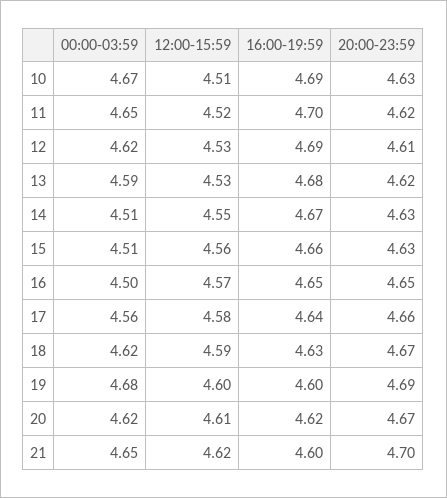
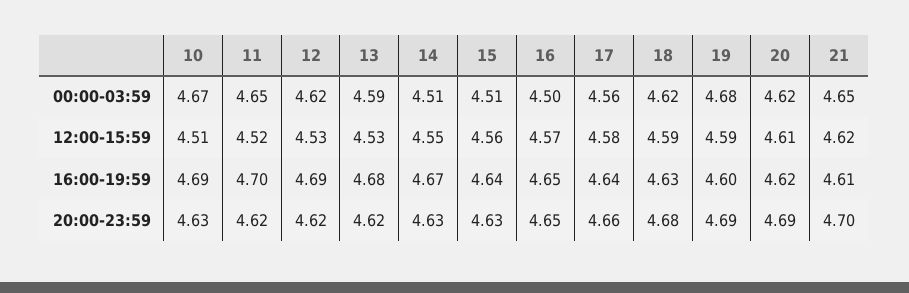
  {
    "00:00-03:59": {
      "10": 4.67,
      "11": 4.65,
      "12": 4.62,
      "13": 4.59,
      "14": 4.51,
      "15": 4.51,
      "16": 4.5,
      "17": 4.56,
      "18": 4.62,
      "19": 4.68,
      "20": 4.62,
      "21": 4.65
    },
    "12:00-15:59": {
      "10": 4.51,
      "11": 4.52,
      "12": 4.53,
      "13": 4.53,
      "14": 4.55,
      "15": 4.56,
      "16": 4.57,
      "17": 4.58,
      "18": 4.59,
-     "19": 4.6,
+     "19": 4.59,
      "20": 4.61,
      "21": 4.62
    },
    "16:00-19:59": {
      "10": 4.69,
      "11": 4.7,
      "12": 4.69,
      "13": 4.68,
      "14": 4.67,
-     "15": 4.66,
+     "15": 4.64,
      "16": 4.65,
      "17": 4.64,
      "18": 4.63,
      "19": 4.6,
      "20": 4.62,
-     "21": 4.6
+     "21": 4.61
    },
    "20:00-23:59": {
      "10": 4.63,
      "11": 4.62,
-     "12": 4.61,
+     "12": 4.62,
      "13": 4.62,
      "14": 4.63,
      "15": 4.63,
      "16": 4.65,
      "17": 4.66,
-     "18": 4.67,
+     "18": 4.68,
      "19": 4.69,
-     "20": 4.67,
+     "20": 4.69,
      "21": 4.7
    }
  }

